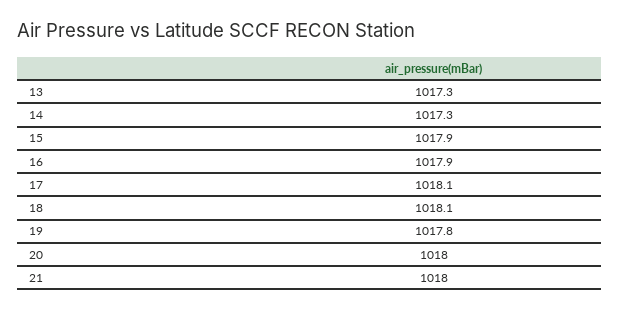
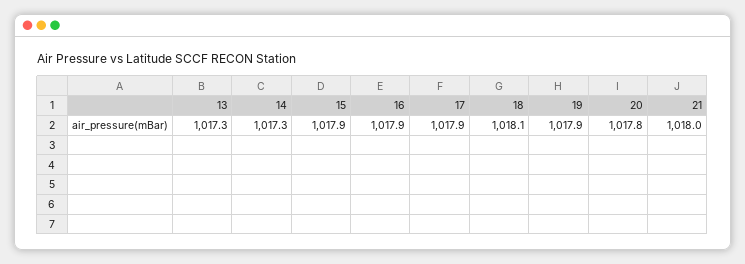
  {
    "13": 1017.3,
    "14": 1017.3,
    "15": 1017.9,
    "16": 1017.9,
-   "17": 1018.1,
+   "17": 1017.9,
    "18": 1018.1,
-   "19": 1017.8,
+   "19": 1017.9,
-   "20": 1018,
+   "20": 1017.8,
    "21": 1018
  }

